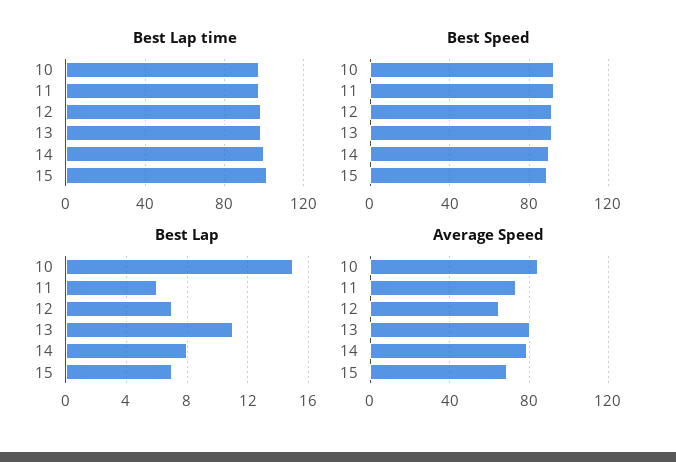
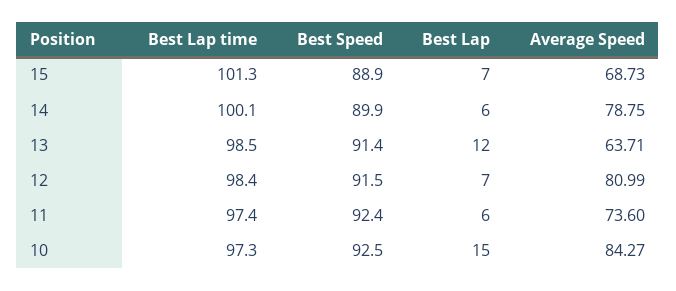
  {
    "Best Lap time": {
      "10": 97.3,
      "11": 97.4,
      "12": 98.4,
      "13": 98.5,
      "14": 100.1,
      "15": 101.3
    },
    "Best Speed": {
      "10": 92.5,
      "11": 92.4,
      "12": 91.5,
      "13": 91.4,
      "14": 89.9,
      "15": 88.9
    },
    "Best Lap": {
      "10": 15,
      "11": 6,
      "12": 7,
-     "13": 11,
+     "13": 12,
-     "14": 8,
+     "14": 6,
      "15": 7
    },
    "Average Speed": {
      "10": 84.27,
      "11": 73.6,
-     "12": 65,
+     "12": 80.99,
-     "13": 80,
+     "13": 63.71,
      "14": 78.75,
      "15": 68.73
    }
  }

